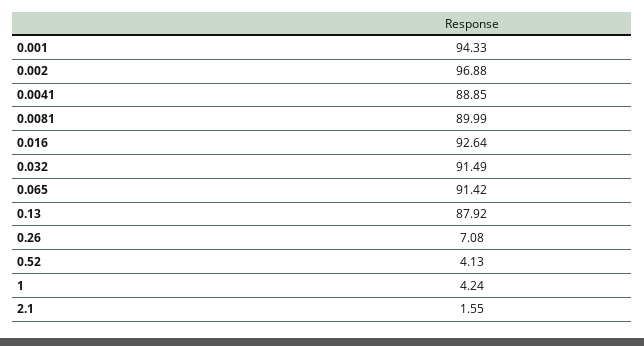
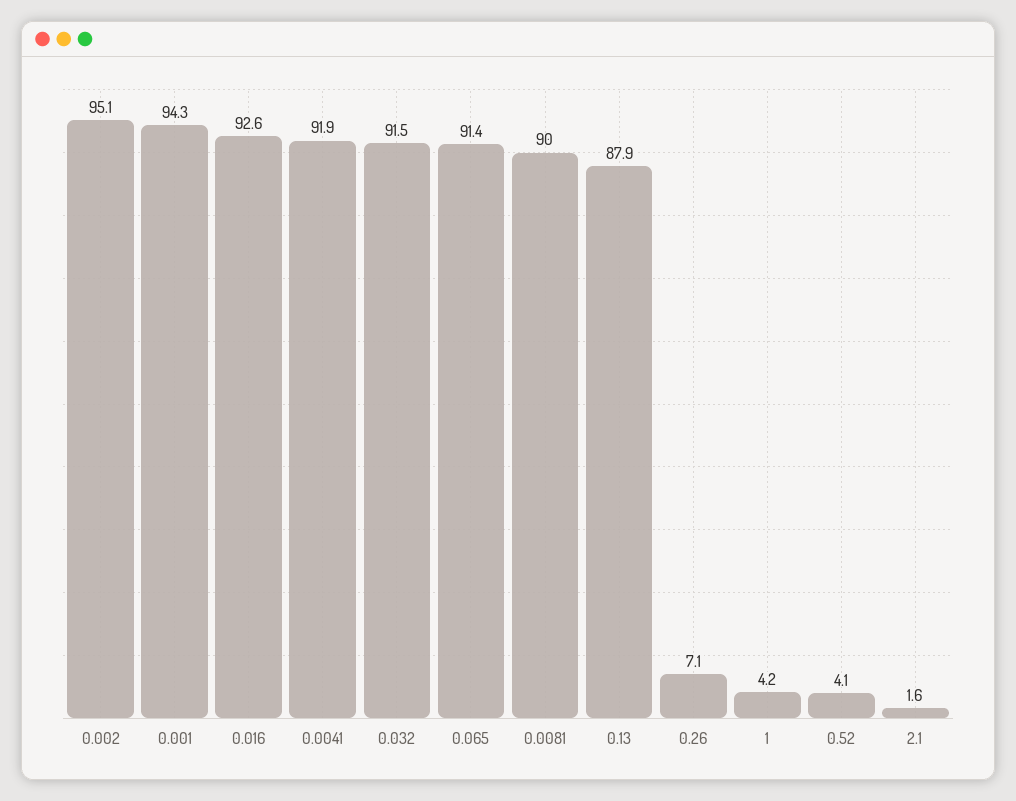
  {
    "0.001": 94.33,
-   "0.002": 96.88,
+   "0.002": 95.1,
-   "0.0041": 88.85,
+   "0.0041": 91.9,
    "0.0081": 89.99,
    "0.016": 92.64,
    "0.032": 91.49,
    "0.065": 91.42,
    "0.13": 87.92,
    "0.26": 7.08,
    "0.52": 4.13,
    "1": 4.24,
    "2.1": 1.55
  }

